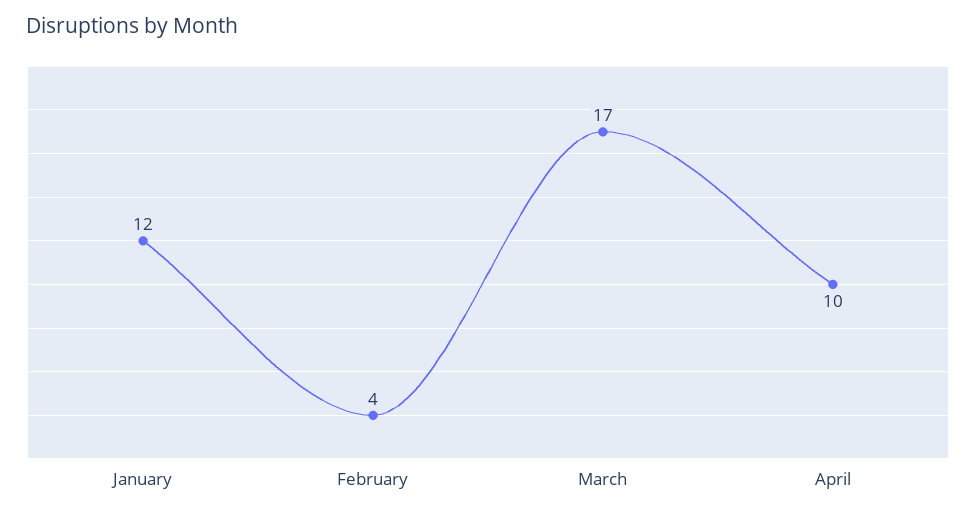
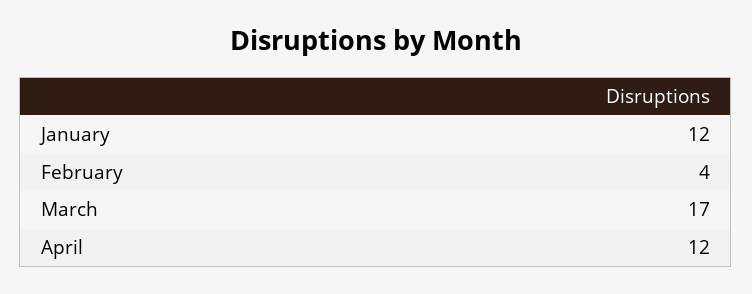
  {
    "January": 12,
    "February": 4,
    "March": 17,
-   "April": 10
+   "April": 12
  }

